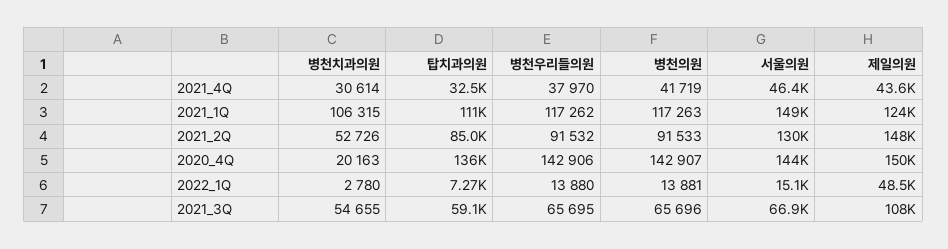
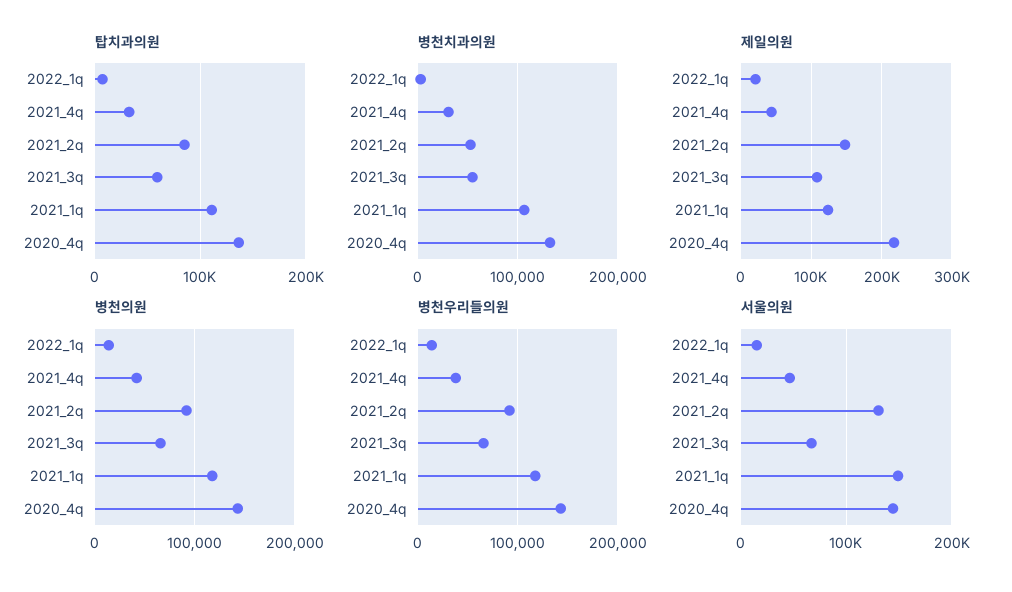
  {
    "병천치과의원": {
      "2021_4Q": 30614,
      "2021_1Q": 106315,
      "2021_2Q": 52726,
-     "2020_4Q": 20163,
+     "2020_4Q": 130000,
      "2022_1Q": 2780,
      "2021_3Q": 54655
    },
    "탑치과의원": {
      "2021_4Q": 32500,
      "2021_1Q": 111000,
      "2021_2Q": 85000,
      "2020_4Q": 136000,
      "2022_1Q": 7270,
      "2021_3Q": 59100
    },
    "병천우리들의원": {
      "2021_4Q": 37970,
      "2021_1Q": 117262,
      "2021_2Q": 91532,
      "2020_4Q": 142906,
      "2022_1Q": 13880,
      "2021_3Q": 65695
    },
    "병천의원": {
      "2021_4Q": 41719,
      "2021_1Q": 117263,
      "2021_2Q": 91533,
      "2020_4Q": 142907,
      "2022_1Q": 13881,
      "2021_3Q": 65696
    },
    "서울의원": {
      "2021_4Q": 46400,
      "2021_1Q": 149000,
      "2021_2Q": 130000,
      "2020_4Q": 144000,
      "2022_1Q": 15100,
      "2021_3Q": 66900
    },
    "제일의원": {
      "2021_4Q": 43600,
      "2021_1Q": 124000,
      "2021_2Q": 148000,
-     "2020_4Q": 150000,
+     "2020_4Q": 220000,
-     "2022_1Q": 48500,
+     "2022_1Q": 20000,
      "2021_3Q": 108000
    }
  }

